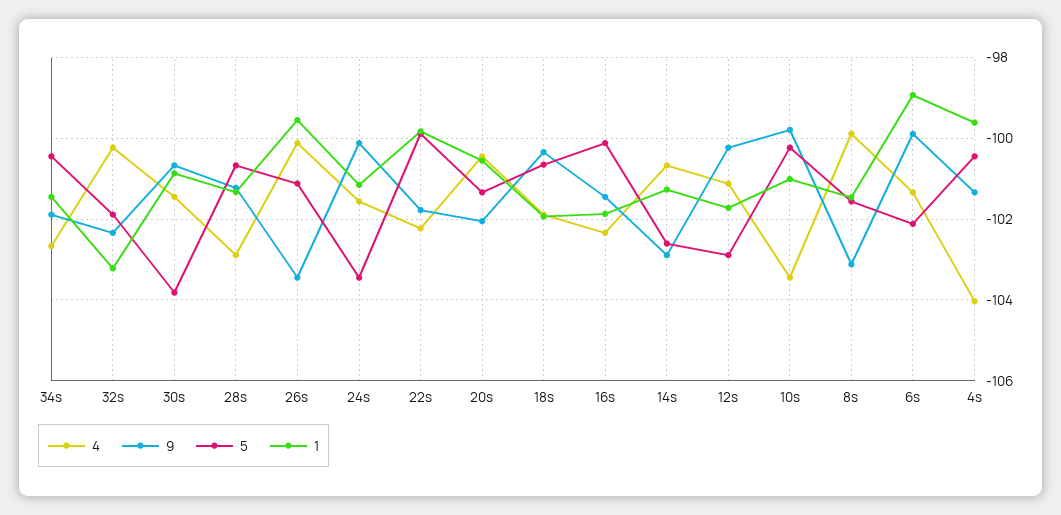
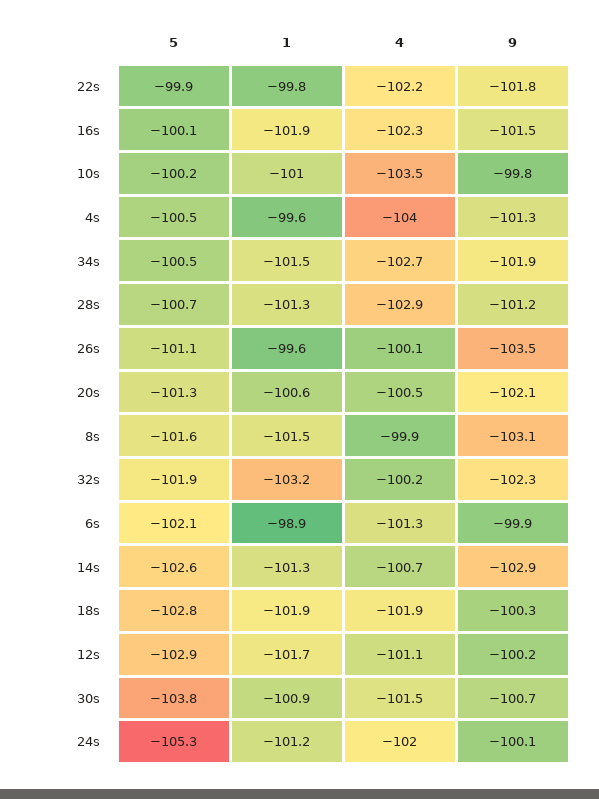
  {
    "4": {
      "34s": -102.7,
      "32s": -100.2,
      "30s": -101.5,
      "28s": -102.9,
      "26s": -100.1,
-     "24s": -101.6,
+     "24s": -102,
      "22s": -102.2,
      "20s": -100.5,
      "18s": -101.9,
      "16s": -102.3,
      "14s": -100.7,
      "12s": -101.1,
      "10s": -103.5,
      "8s": -99.9,
      "6s": -101.3,
      "4s": -104
    },
    "9": {
      "34s": -101.9,
      "32s": -102.3,
      "30s": -100.7,
      "28s": -101.2,
      "26s": -103.5,
      "24s": -100.1,
      "22s": -101.8,
      "20s": -102.1,
      "18s": -100.3,
      "16s": -101.5,
      "14s": -102.9,
      "12s": -100.2,
      "10s": -99.8,
      "8s": -103.1,
      "6s": -99.9,
      "4s": -101.3
    },
    "5": {
      "34s": -100.5,
      "32s": -101.9,
      "30s": -103.8,
      "28s": -100.7,
      "26s": -101.1,
-     "24s": -103.4,
+     "24s": -105.3,
      "22s": -99.9,
      "20s": -101.3,
-     "18s": -100.6,
+     "18s": -102.8,
      "16s": -100.1,
      "14s": -102.6,
      "12s": -102.9,
      "10s": -100.2,
      "8s": -101.6,
      "6s": -102.1,
      "4s": -100.5
    },
    "1": {
      "34s": -101.5,
      "32s": -103.2,
      "30s": -100.9,
      "28s": -101.3,
      "26s": -99.6,
      "24s": -101.2,
      "22s": -99.8,
      "20s": -100.6,
      "18s": -101.9,
      "16s": -101.9,
      "14s": -101.3,
      "12s": -101.7,
      "10s": -101,
      "8s": -101.5,
      "6s": -98.9,
      "4s": -99.6
    }
  }

